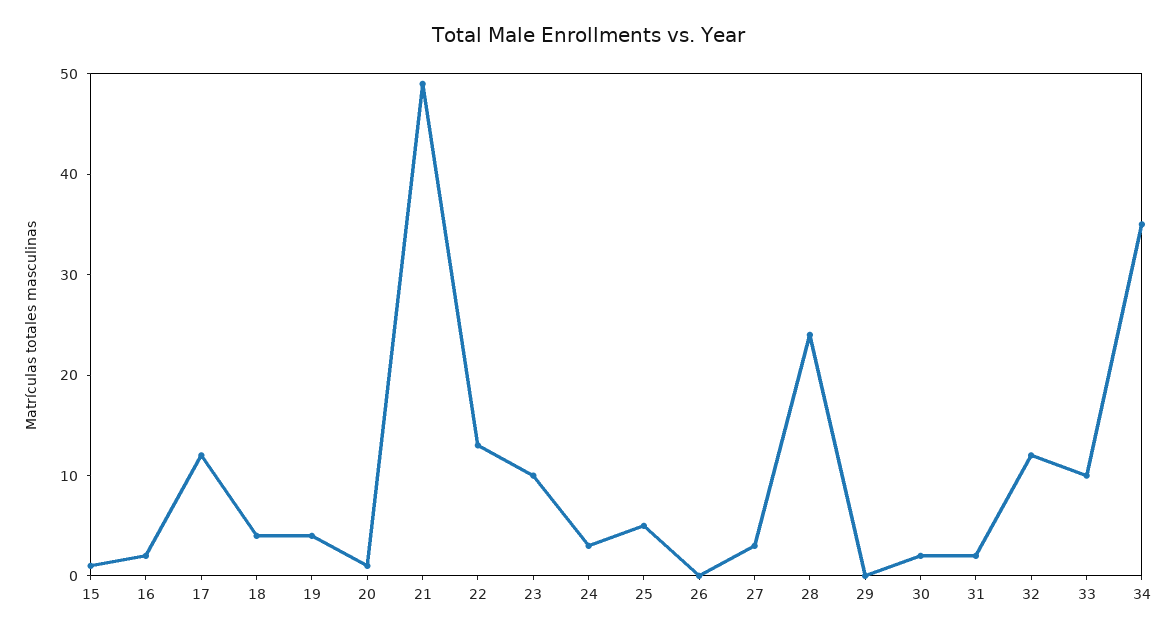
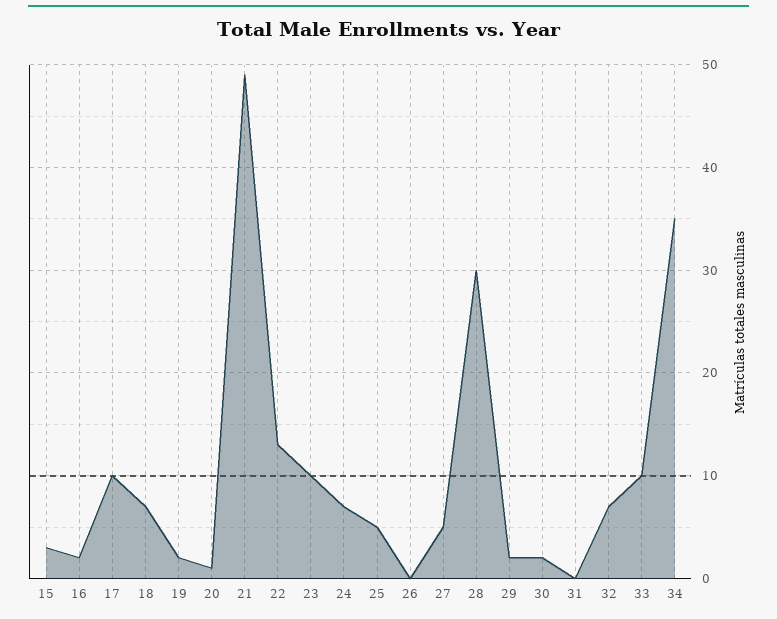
  {
-   "15": 1,
+   "15": 3,
    "16": 2,
-   "17": 12,
+   "17": 10,
-   "18": 4,
+   "18": 7,
-   "19": 4,
+   "19": 2,
    "20": 1,
    "21": 49,
    "22": 13,
    "23": 10,
-   "24": 3,
+   "24": 7,
    "25": 5,
    "26": 0,
-   "27": 3,
+   "27": 5,
-   "28": 24,
+   "28": 30,
-   "29": 0,
+   "29": 2,
    "30": 2,
-   "31": 2,
+   "31": 0,
-   "32": 12,
+   "32": 7,
    "33": 10,
    "34": 35
  }

